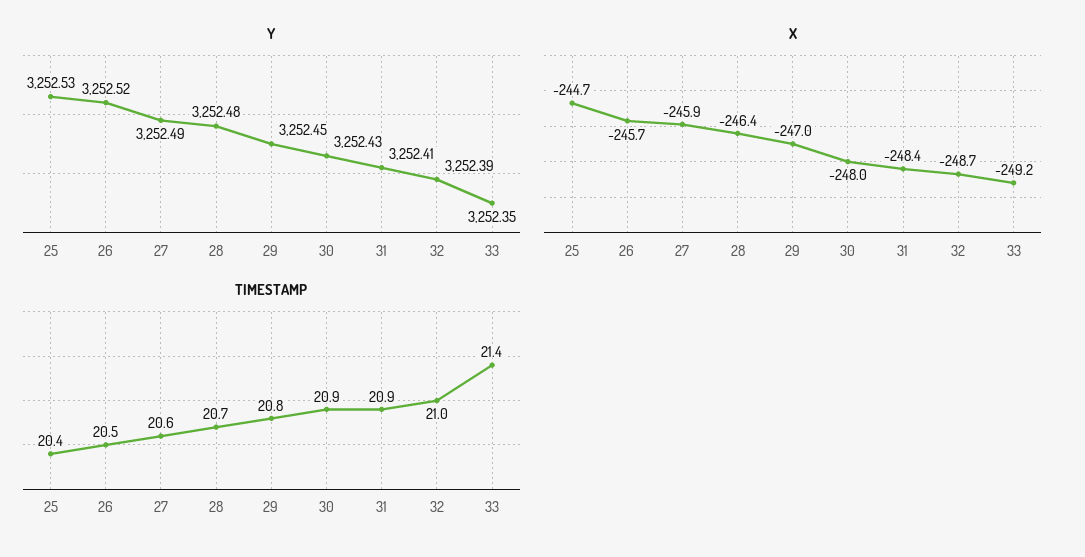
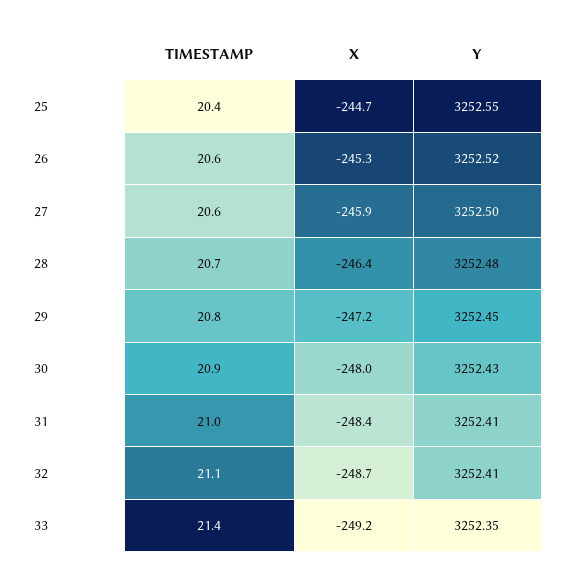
  {
    "Y": {
-     "25": 3252.53,
+     "25": 3252.55,
      "26": 3252.52,
-     "27": 3252.49,
+     "27": 3252.5,
      "28": 3252.48,
      "29": 3252.45,
      "30": 3252.43,
      "31": 3252.41,
-     "32": 3252.39,
+     "32": 3252.41,
      "33": 3252.35
    },
    "X": {
      "25": -244.7,
-     "26": -245.7,
+     "26": -245.3,
      "27": -245.9,
      "28": -246.4,
-     "29": -247,
+     "29": -247.2,
      "30": -248,
      "31": -248.4,
      "32": -248.7,
      "33": -249.2
    },
    "TIMESTAMP": {
      "25": 20.4,
-     "26": 20.5,
+     "26": 20.6,
      "27": 20.6,
      "28": 20.7,
      "29": 20.8,
      "30": 20.9,
-     "31": 20.9,
+     "31": 21,
-     "32": 21,
+     "32": 21.1,
      "33": 21.4
    }
  }

